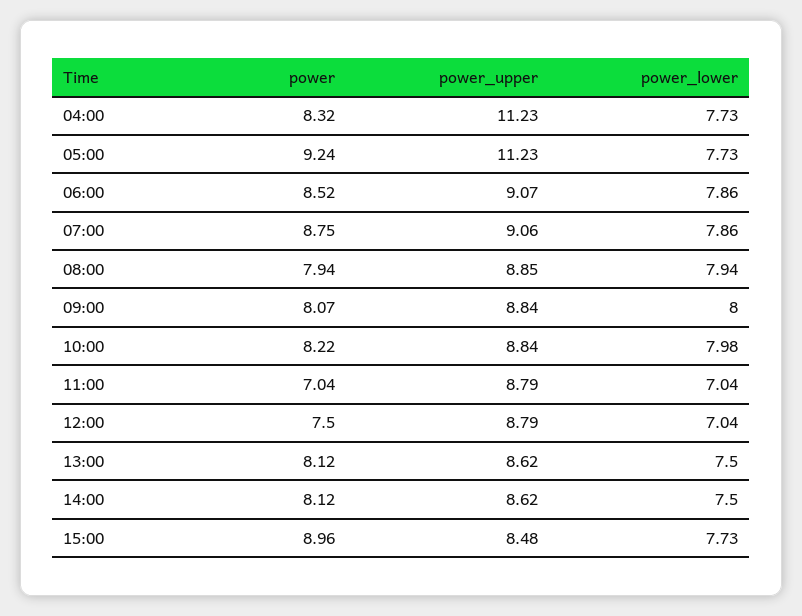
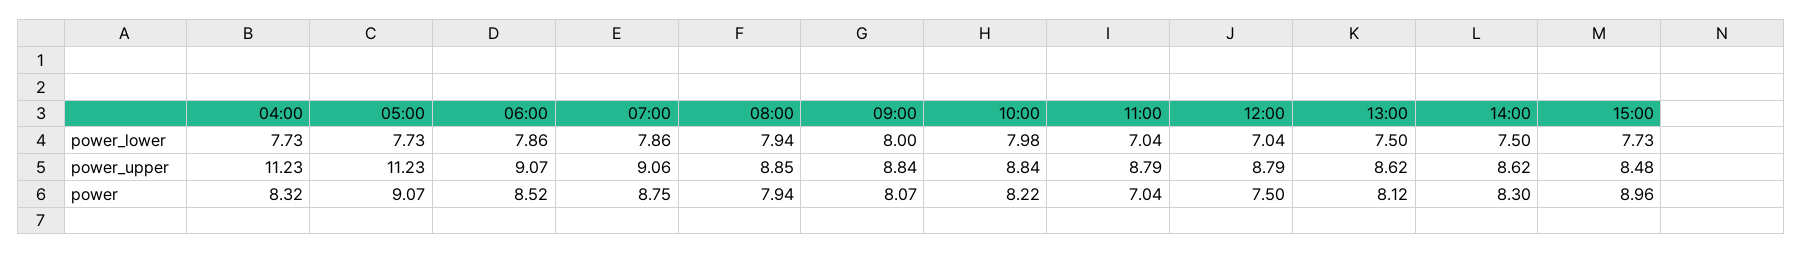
  {
    "power": {
      "04:00": 8.32,
-     "05:00": 9.24,
+     "05:00": 9.07,
      "06:00": 8.52,
      "07:00": 8.75,
      "08:00": 7.94,
      "09:00": 8.07,
      "10:00": 8.22,
      "11:00": 7.04,
      "12:00": 7.5,
      "13:00": 8.12,
-     "14:00": 8.12,
+     "14:00": 8.3,
      "15:00": 8.96
    },
    "power_upper": {
      "04:00": 11.23,
      "05:00": 11.23,
      "06:00": 9.07,
      "07:00": 9.06,
      "08:00": 8.85,
      "09:00": 8.84,
      "10:00": 8.84,
      "11:00": 8.79,
      "12:00": 8.79,
      "13:00": 8.62,
      "14:00": 8.62,
      "15:00": 8.48
    },
    "power_lower": {
      "04:00": 7.73,
      "05:00": 7.73,
      "06:00": 7.86,
      "07:00": 7.86,
      "08:00": 7.94,
      "09:00": 8,
      "10:00": 7.98,
      "11:00": 7.04,
      "12:00": 7.04,
      "13:00": 7.5,
      "14:00": 7.5,
      "15:00": 7.73
    }
  }

